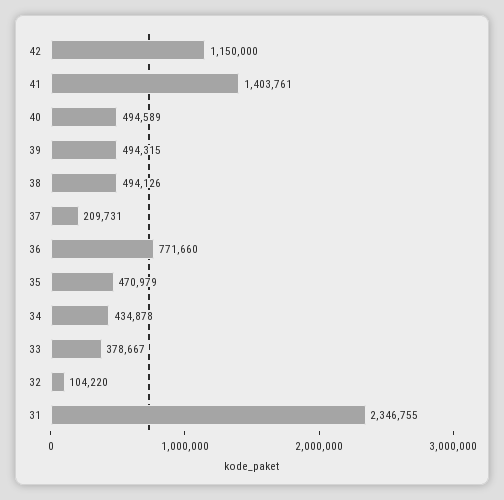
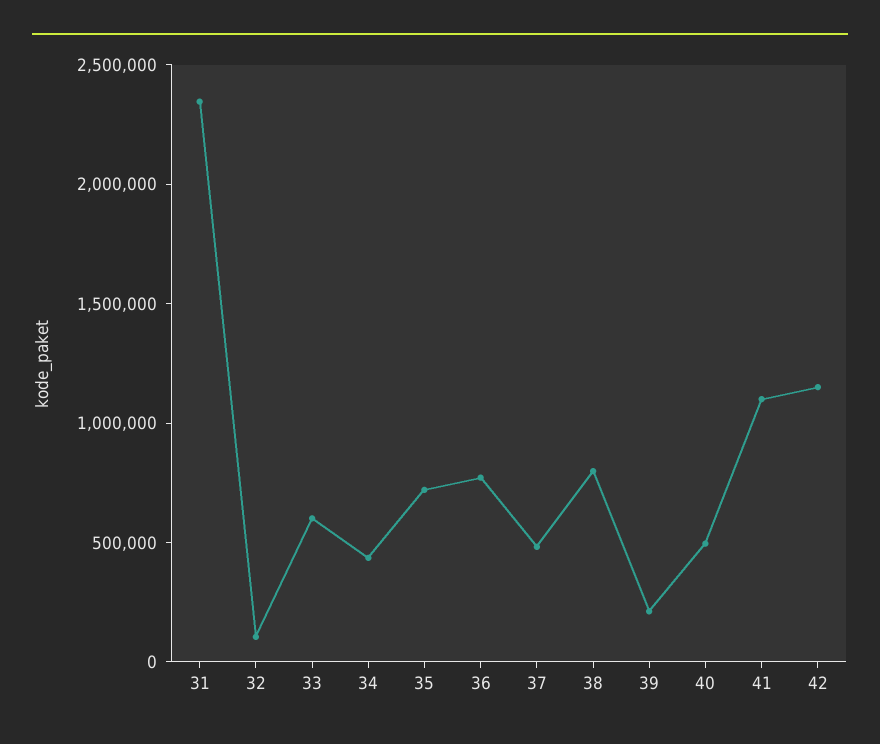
  {
    "42": 1150000,
-   "41": 1403761,
+   "41": 1100000,
    "40": 494589,
-   "39": 494315,
+   "39": 200000,
-   "38": 494126,
+   "38": 800000,
-   "37": 209731,
+   "37": 500000,
    "36": 771660,
-   "35": 470979,
+   "35": 700000,
    "34": 434878,
-   "33": 378667,
+   "33": 600000,
    "32": 104220,
    "31": 2346755
  }

